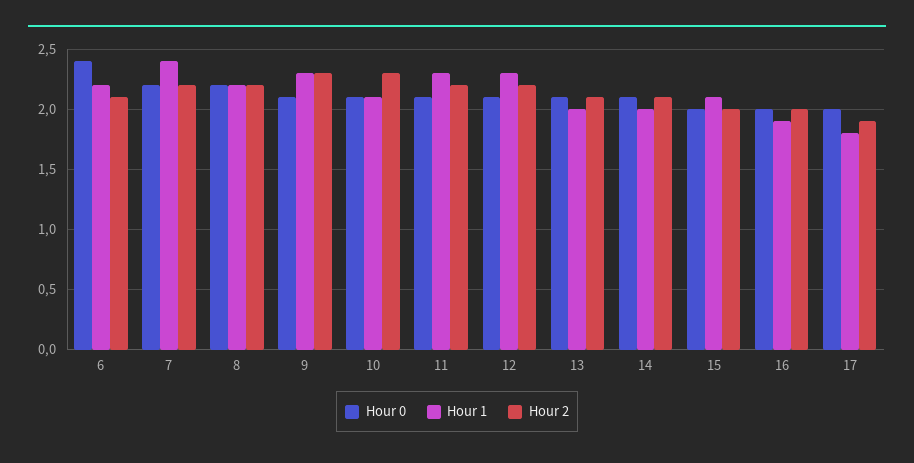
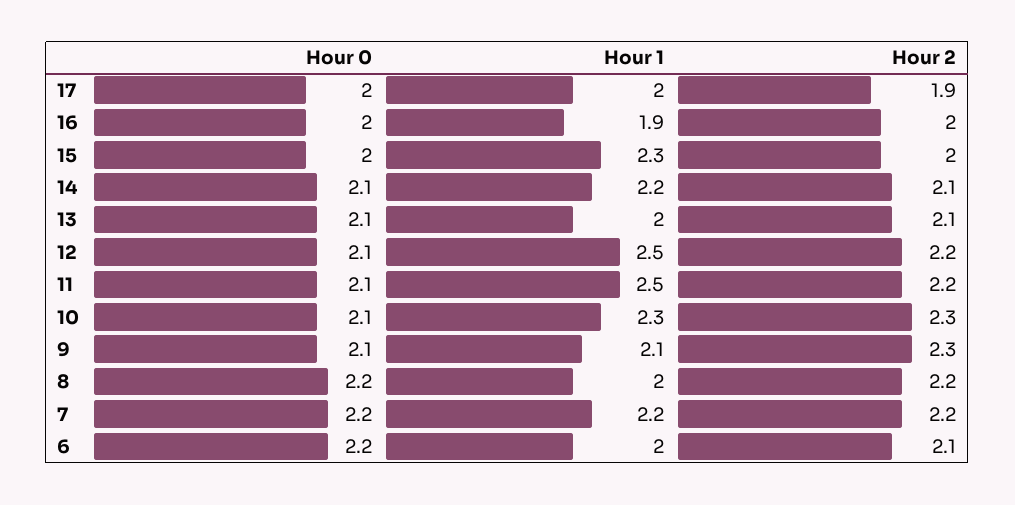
  {
    "Hour 0": {
-     "6": 2.4,
+     "6": 2.2,
      "7": 2.2,
      "8": 2.2,
      "9": 2.1,
      "10": 2.1,
      "11": 2.1,
      "12": 2.1,
      "13": 2.1,
      "14": 2.1,
      "15": 2,
      "16": 2,
      "17": 2
    },
    "Hour 1": {
-     "6": 2.2,
+     "6": 2,
-     "7": 2.4,
+     "7": 2.2,
-     "8": 2.2,
+     "8": 2,
-     "9": 2.3,
+     "9": 2.1,
-     "10": 2.1,
+     "10": 2.3,
-     "11": 2.3,
+     "11": 2.5,
-     "12": 2.3,
+     "12": 2.5,
      "13": 2,
-     "14": 2,
+     "14": 2.2,
-     "15": 2.1,
+     "15": 2.3,
      "16": 1.9,
-     "17": 1.8
+     "17": 2
    },
    "Hour 2": {
      "6": 2.1,
      "7": 2.2,
      "8": 2.2,
      "9": 2.3,
      "10": 2.3,
      "11": 2.2,
      "12": 2.2,
      "13": 2.1,
      "14": 2.1,
      "15": 2,
      "16": 2,
      "17": 1.9
    }
  }

